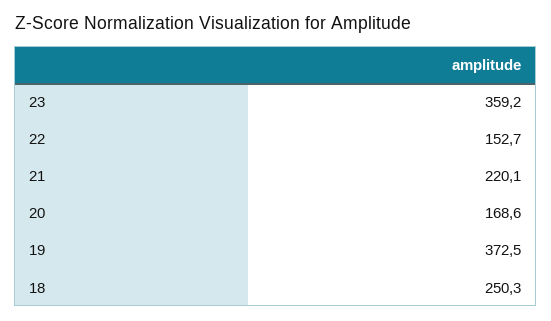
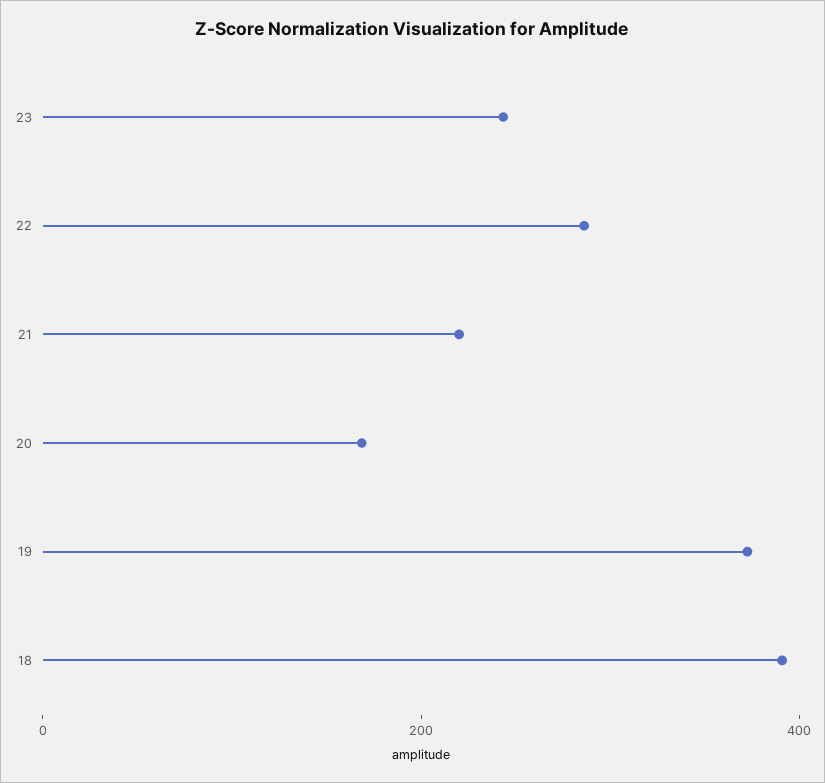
  {
-   "23": 359.2,
+   "23": 250,
-   "22": 152.7,
+   "22": 300,
    "21": 220.1,
    "20": 168.6,
    "19": 372.5,
-   "18": 250.3
+   "18": 400
  }

